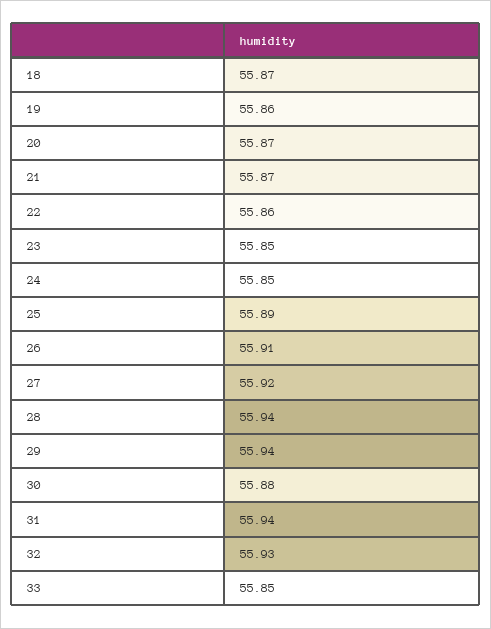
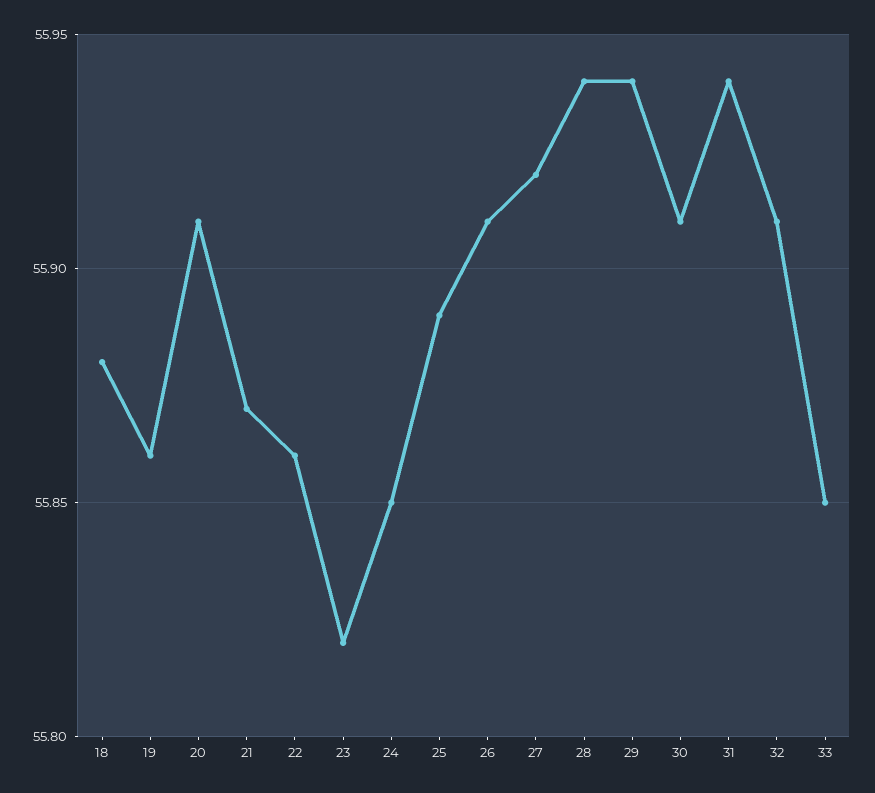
  {
-   "18": 55.87,
+   "18": 55.88,
    "19": 55.86,
-   "20": 55.87,
+   "20": 55.91,
    "21": 55.87,
    "22": 55.86,
-   "23": 55.85,
+   "23": 55.82,
    "24": 55.85,
    "25": 55.89,
    "26": 55.91,
    "27": 55.92,
    "28": 55.94,
    "29": 55.94,
-   "30": 55.88,
+   "30": 55.91,
    "31": 55.94,
-   "32": 55.93,
+   "32": 55.91,
    "33": 55.85
  }

